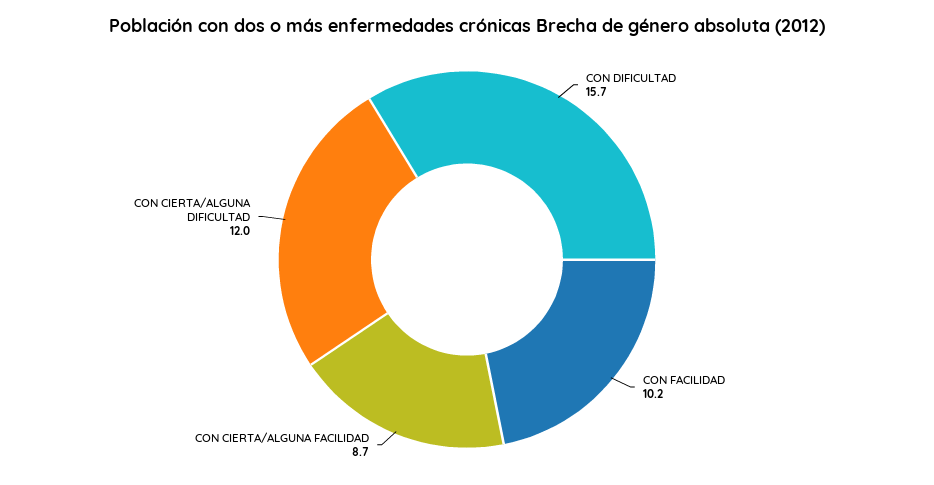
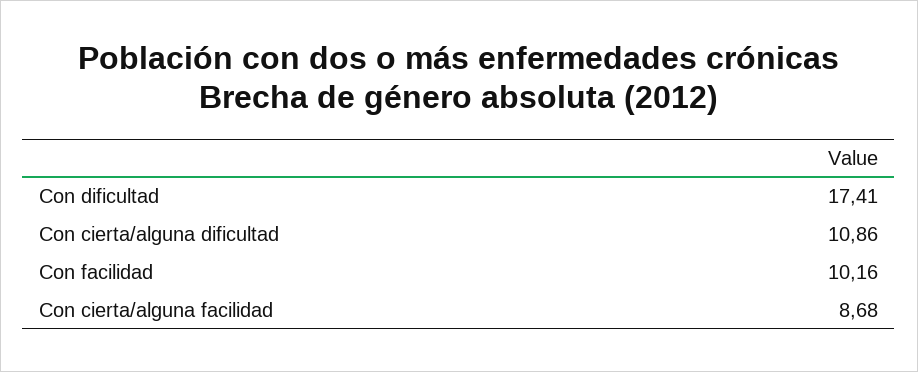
  {
-   "CON DIFICULTAD": 15.7,
+   "CON DIFICULTAD": 17.41,
    "CON FACILIDAD": 10.16,
    "CON CIERTA/ALGUNA FACILIDAD": 8.68,
-   "CON CIERTA/ALGUNA DIFICULTAD": 12
+   "CON CIERTA/ALGUNA DIFICULTAD": 10.86
  }

